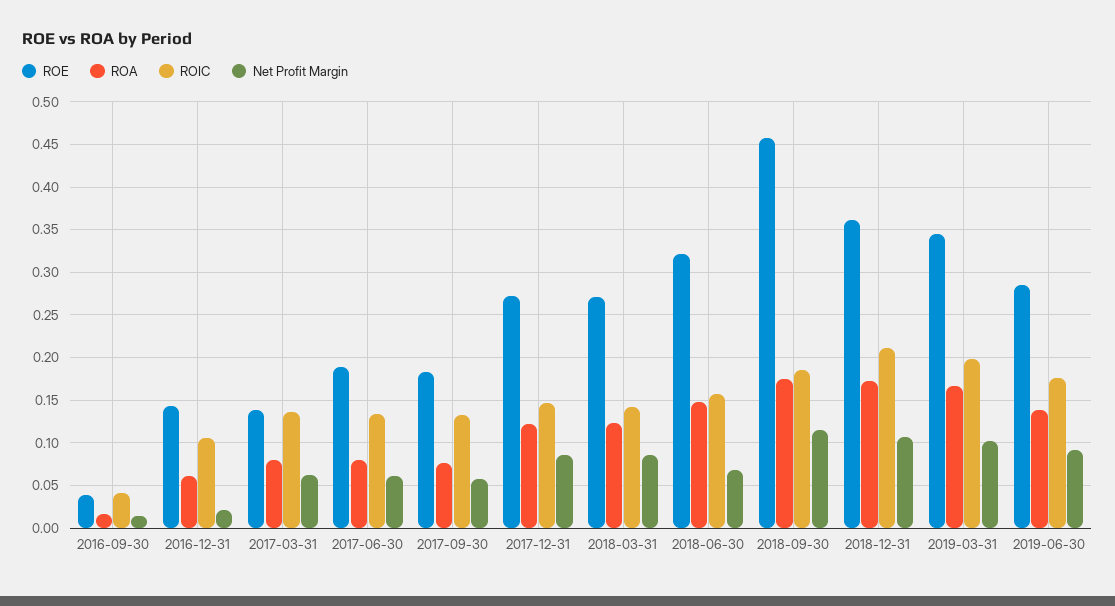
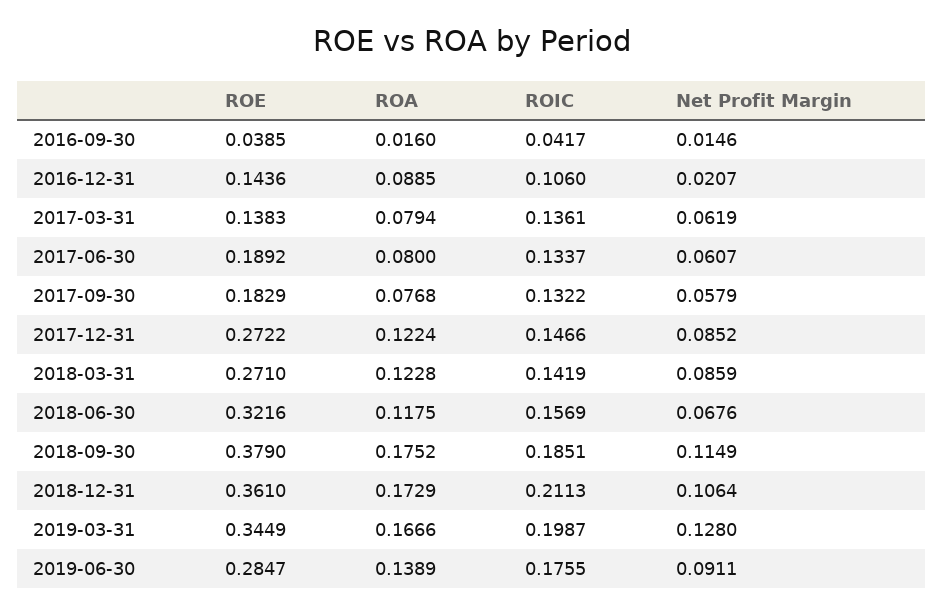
  {
    "ROE": {
      "2016-09-30": 0.0385,
      "2016-12-31": 0.1436,
      "2017-03-31": 0.1383,
      "2017-06-30": 0.1892,
      "2017-09-30": 0.1829,
      "2017-12-31": 0.2722,
      "2018-03-31": 0.271,
      "2018-06-30": 0.3216,
-     "2018-09-30": 0.46,
+     "2018-09-30": 0.379,
      "2018-12-31": 0.361,
      "2019-03-31": 0.3449,
      "2019-06-30": 0.2847
    },
    "ROA": {
      "2016-09-30": 0.016,
-     "2016-12-31": 0.06,
+     "2016-12-31": 0.0885,
      "2017-03-31": 0.0794,
      "2017-06-30": 0.08,
      "2017-09-30": 0.0768,
      "2017-12-31": 0.1224,
      "2018-03-31": 0.1228,
-     "2018-06-30": 0.15,
+     "2018-06-30": 0.1175,
      "2018-09-30": 0.1752,
      "2018-12-31": 0.1729,
      "2019-03-31": 0.1666,
      "2019-06-30": 0.1389
    },
    "ROIC": {
      "2016-09-30": 0.0417,
      "2016-12-31": 0.106,
      "2017-03-31": 0.1361,
      "2017-06-30": 0.1337,
      "2017-09-30": 0.1322,
      "2017-12-31": 0.1466,
      "2018-03-31": 0.1419,
      "2018-06-30": 0.1569,
      "2018-09-30": 0.1851,
      "2018-12-31": 0.2113,
      "2019-03-31": 0.1987,
      "2019-06-30": 0.1755
    },
    "Net Profit Margin": {
      "2016-09-30": 0.0146,
      "2016-12-31": 0.0207,
      "2017-03-31": 0.0619,
      "2017-06-30": 0.0607,
      "2017-09-30": 0.0579,
      "2017-12-31": 0.0852,
      "2018-03-31": 0.0859,
      "2018-06-30": 0.0676,
      "2018-09-30": 0.1149,
      "2018-12-31": 0.1064,
-     "2019-03-31": 0.1,
+     "2019-03-31": 0.128,
      "2019-06-30": 0.0911
    }
  }

